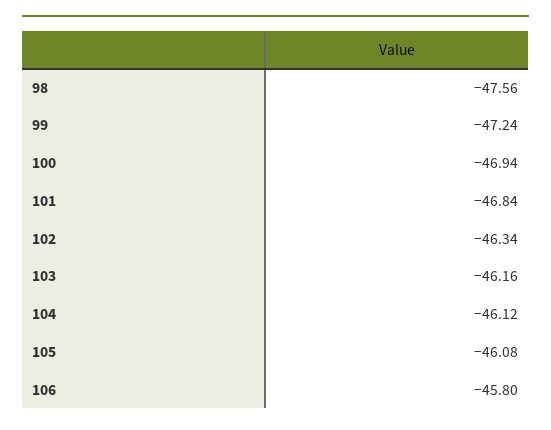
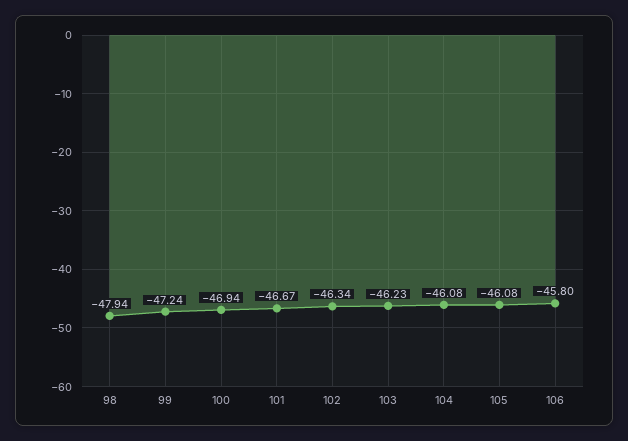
  {
-   "98": -47.56,
+   "98": -47.94,
    "99": -47.24,
    "100": -46.94,
-   "101": -46.84,
+   "101": -46.67,
    "102": -46.34,
-   "103": -46.16,
+   "103": -46.23,
-   "104": -46.12,
+   "104": -46.08,
    "105": -46.08,
    "106": -45.8
  }

